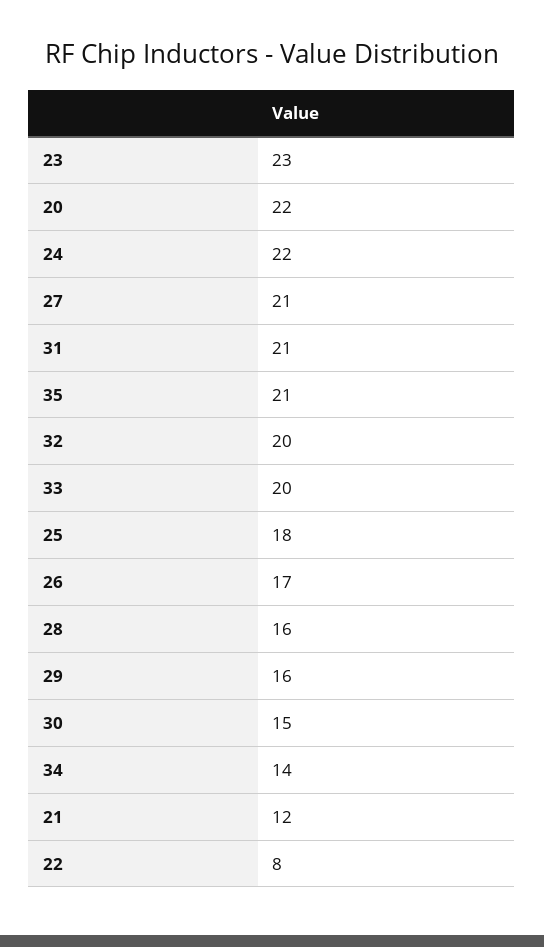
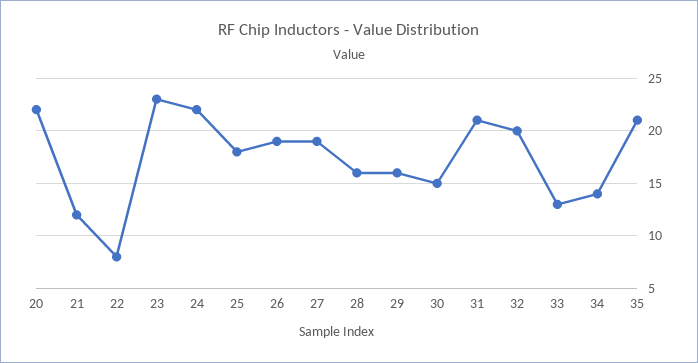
  {
    "23": 23,
    "20": 22,
    "24": 22,
-   "27": 21,
+   "27": 19,
    "31": 21,
    "35": 21,
    "32": 20,
-   "33": 20,
+   "33": 13,
    "25": 18,
-   "26": 17,
+   "26": 19,
    "28": 16,
    "29": 16,
    "30": 15,
    "34": 14,
    "21": 12,
    "22": 8
  }

